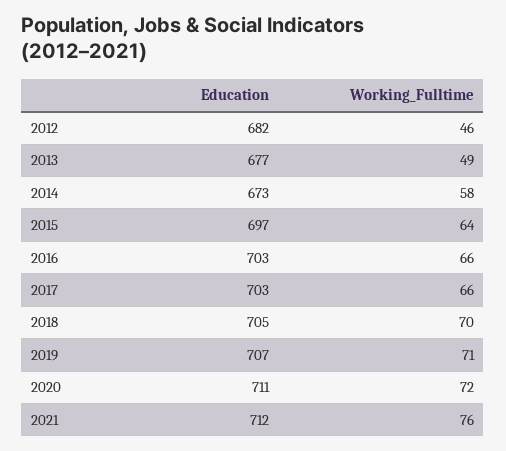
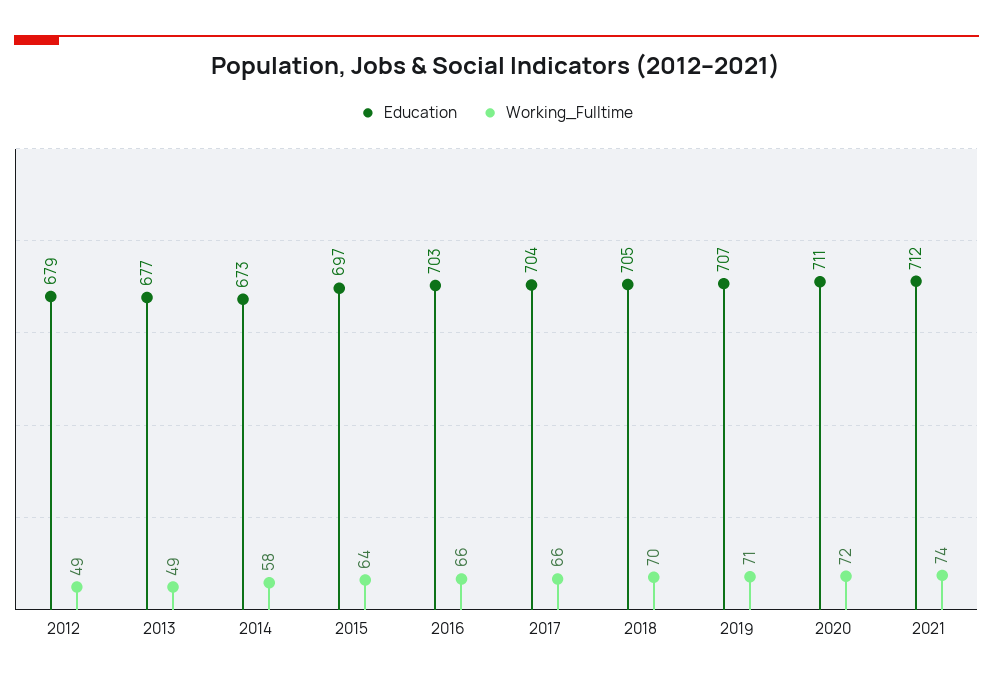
  {
    "Education": {
-     "2012": 682,
+     "2012": 679,
      "2013": 677,
      "2014": 673,
      "2015": 697,
      "2016": 703,
-     "2017": 703,
+     "2017": 704,
      "2018": 705,
      "2019": 707,
      "2020": 711,
      "2021": 712
    },
    "Working_Fulltime": {
-     "2012": 46,
+     "2012": 49,
      "2013": 49,
      "2014": 58,
      "2015": 64,
      "2016": 66,
      "2017": 66,
      "2018": 70,
      "2019": 71,
      "2020": 72,
-     "2021": 76
+     "2021": 74
    }
  }

